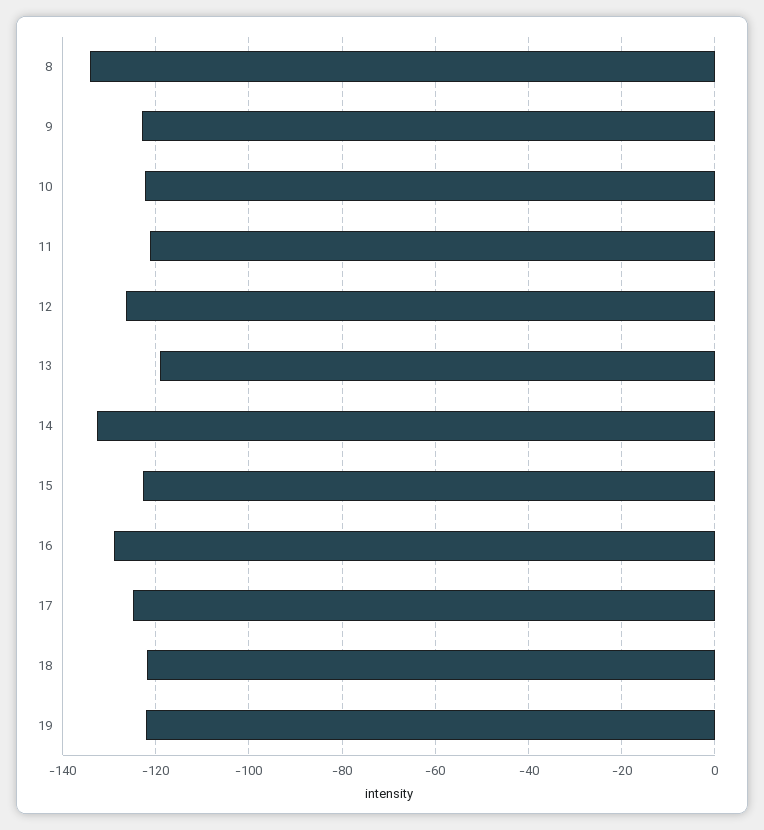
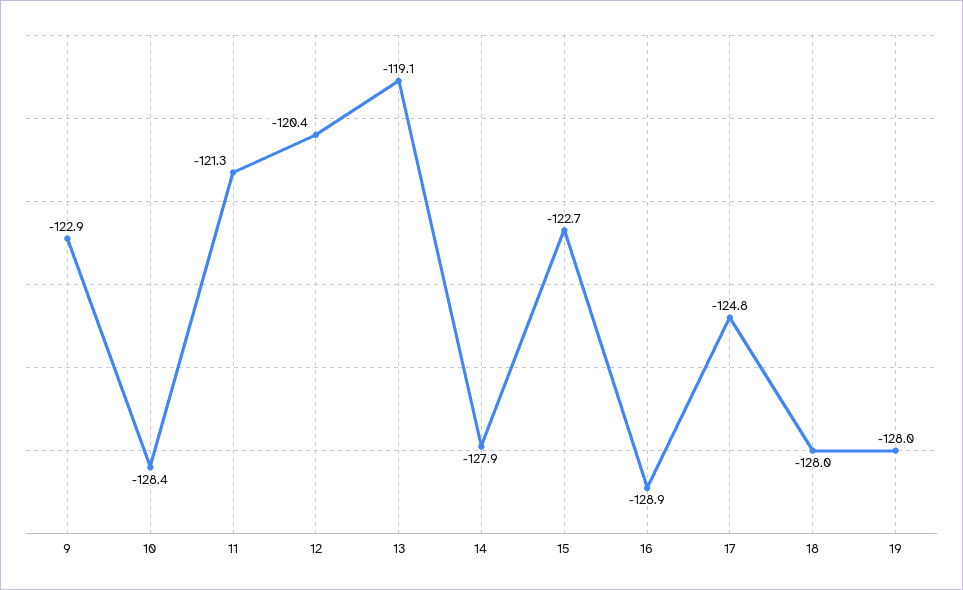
  {
-   "8": -134,
    "9": -122.9,
-   "10": -122,
+   "10": -128.4,
    "11": -121.3,
-   "12": -126,
+   "12": -120.4,
    "13": -119.1,
-   "14": -132,
+   "14": -127.9,
    "15": -122.7,
    "16": -128.9,
    "17": -124.8,
-   "18": -122,
+   "18": -128,
-   "19": -122
+   "19": -128
  }

